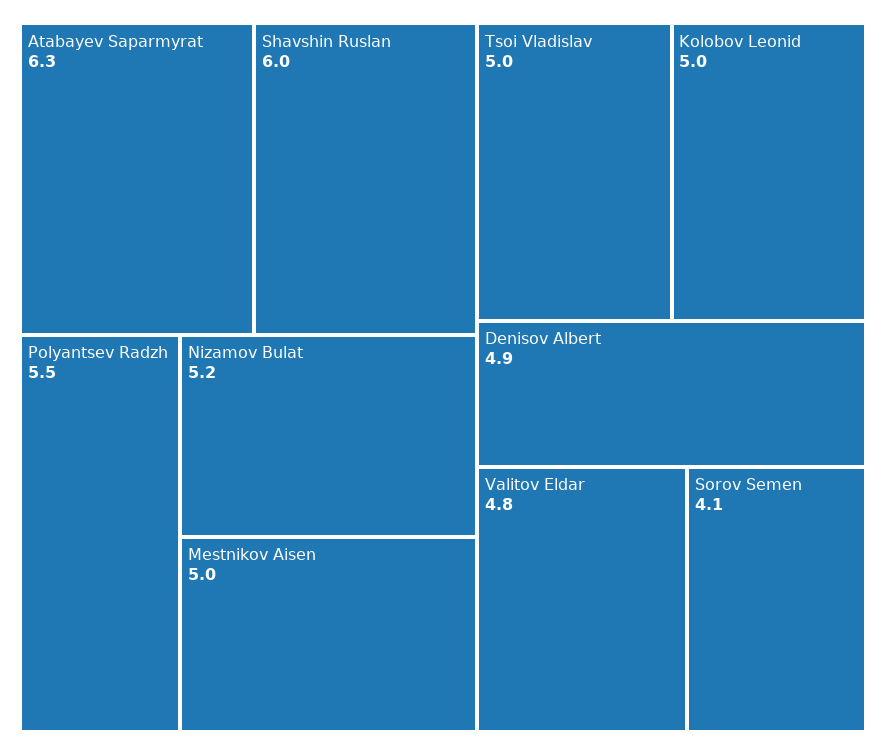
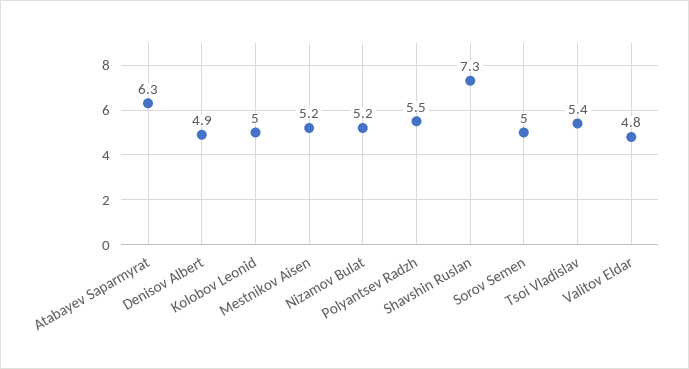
  {
    "Atabayev Saparmyrat": 6.3,
-   "Shavshin Ruslan": 6,
+   "Shavshin Ruslan": 7.3,
    "Polyantsev Radzh": 5.5,
    "Nizamov Bulat": 5.2,
-   "Mestnikov Aisen": 5,
+   "Mestnikov Aisen": 5.2,
-   "Tsoi Vladislav": 5,
+   "Tsoi Vladislav": 5.4,
    "Kolobov Leonid": 5,
    "Denisov Albert": 4.9,
    "Valitov Eldar": 4.8,
-   "Sorov Semen": 4.1
+   "Sorov Semen": 5
  }

